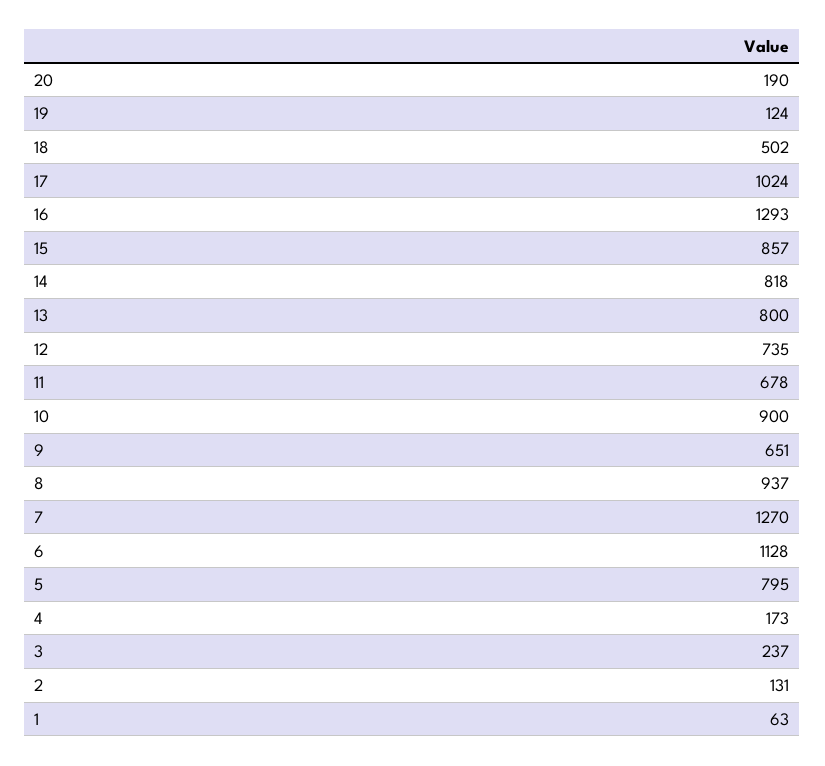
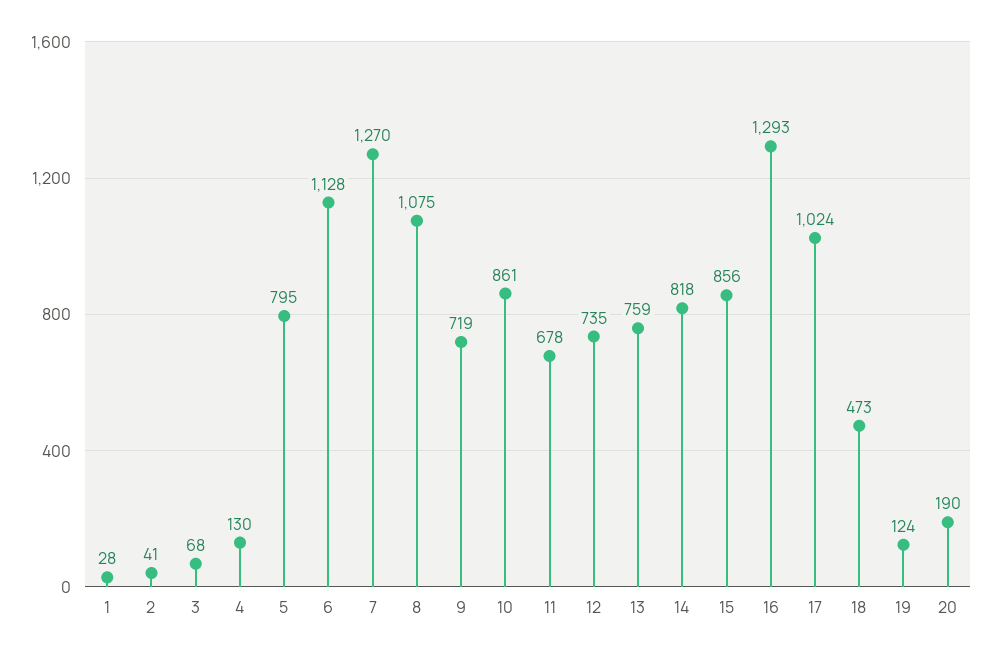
  {
    "20": 190,
    "19": 124,
-   "18": 502,
+   "18": 473,
    "17": 1024,
    "16": 1293,
-   "15": 857,
+   "15": 856,
    "14": 818,
-   "13": 800,
+   "13": 759,
    "12": 735,
    "11": 678,
-   "10": 900,
+   "10": 861,
-   "9": 651,
+   "9": 719,
-   "8": 937,
+   "8": 1075,
    "7": 1270,
    "6": 1128,
    "5": 795,
-   "4": 173,
+   "4": 130,
-   "3": 237,
+   "3": 68,
-   "2": 131,
+   "2": 41,
-   "1": 63
+   "1": 28
  }

